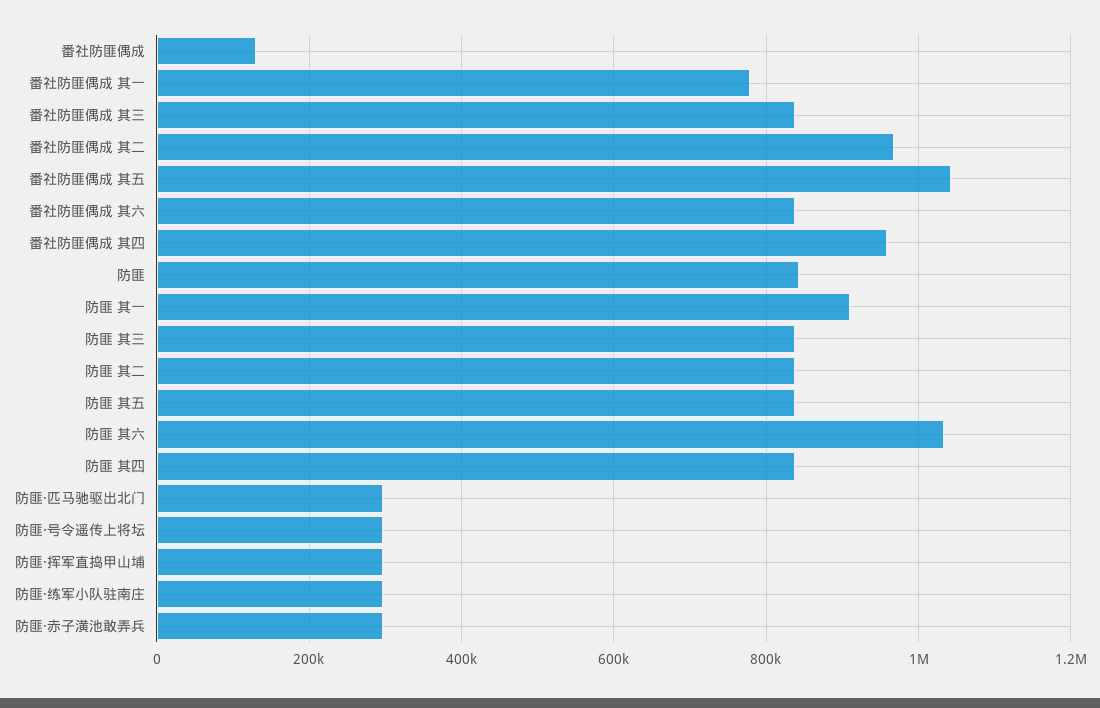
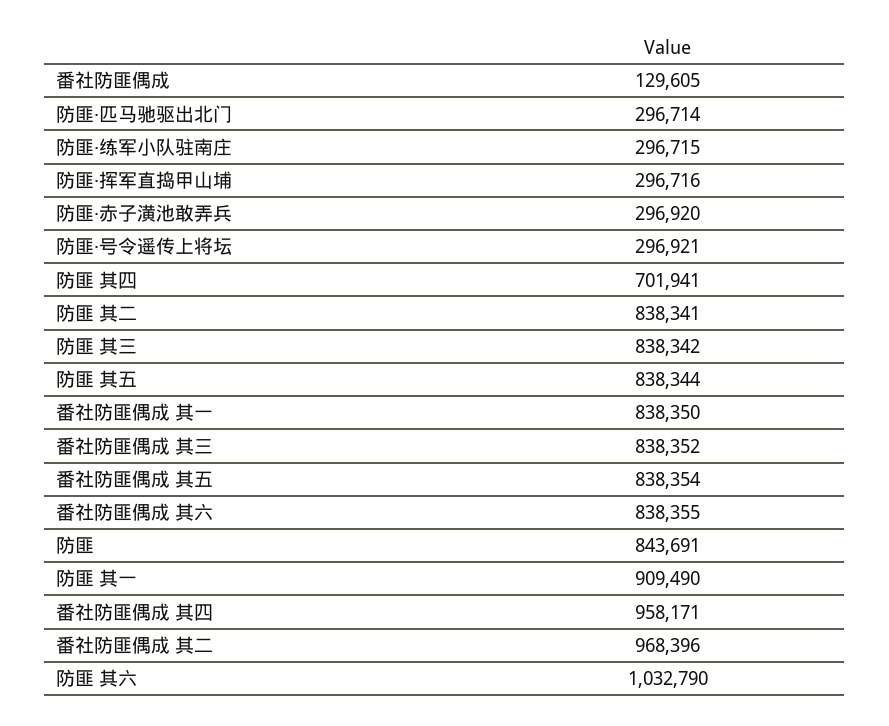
  {
    "番社防匪偶成": 129605,
-   "番社防匪偶成 其一": 780000,
+   "番社防匪偶成 其一": 838350,
    "番社防匪偶成 其三": 838352,
    "番社防匪偶成 其二": 968396,
-   "番社防匪偶成 其五": 1040000,
+   "番社防匪偶成 其五": 838354,
    "番社防匪偶成 其六": 838355,
    "番社防匪偶成 其四": 958171,
    "防匪": 843691,
    "防匪 其一": 909490,
    "防匪 其三": 838342,
    "防匪 其二": 838341,
    "防匪 其五": 838344,
    "防匪 其六": 1032790,
-   "防匪 其四": 840000,
+   "防匪 其四": 701941,
    "防匪·匹马驰驱出北门": 296714,
    "防匪·号令遥传上将坛": 296921,
    "防匪·挥军直捣甲山埔": 296716,
    "防匪·练军小队驻南庄": 296715,
    "防匪·赤子潢池敢弄兵": 296920
  }

